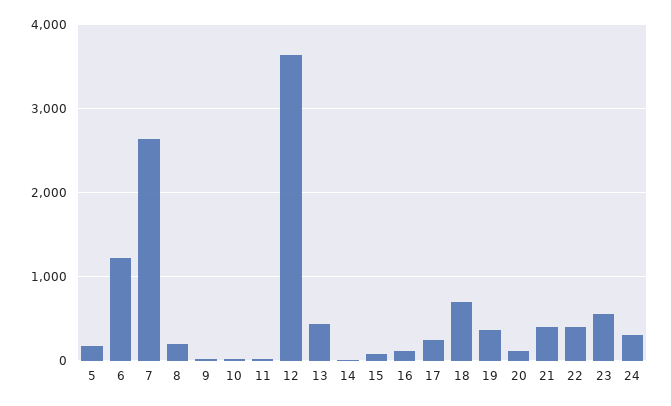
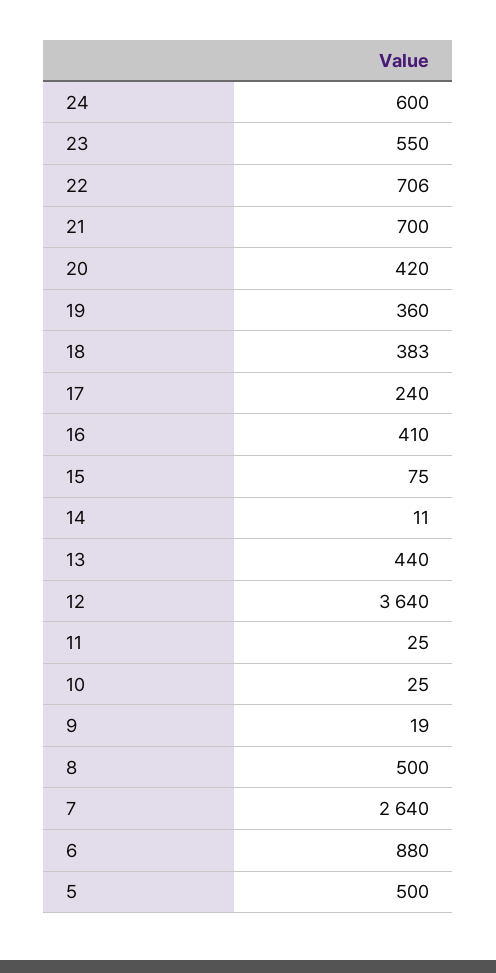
  {
-   "5": 200,
+   "5": 500,
-   "6": 1200,
+   "6": 880,
    "7": 2640,
-   "8": 200,
+   "8": 500,
    "9": 19,
    "10": 25,
    "11": 25,
    "12": 3640,
    "13": 440,
    "14": 11,
    "15": 75,
-   "16": 100,
+   "16": 410,
    "17": 240,
-   "18": 700,
+   "18": 383,
    "19": 360,
-   "20": 100,
+   "20": 420,
-   "21": 400,
+   "21": 700,
-   "22": 400,
+   "22": 706,
    "23": 550,
-   "24": 300
+   "24": 600
  }

